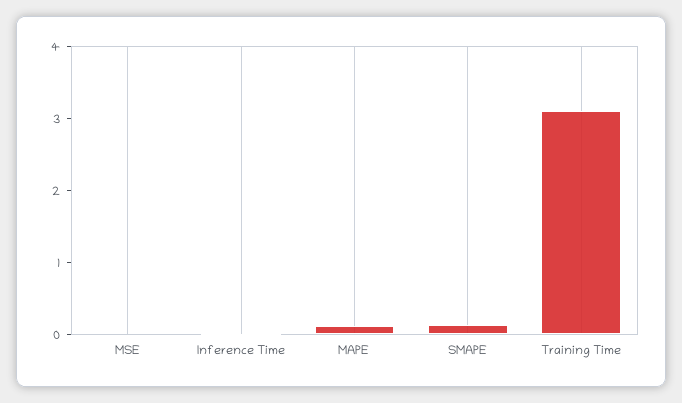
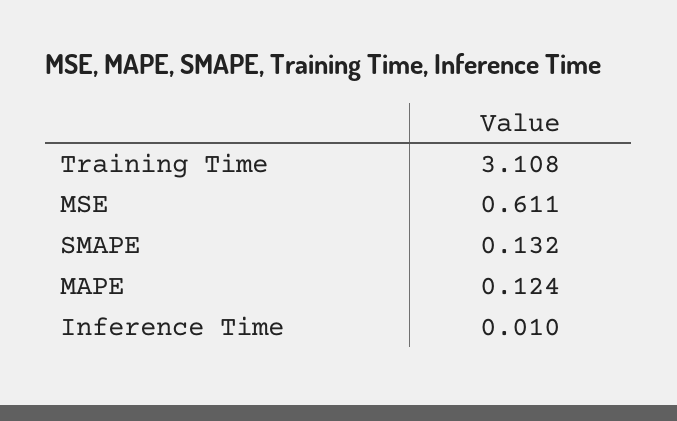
  {
-   "MSE": 0,
+   "MSE": 0.611,
    "Inference Time": 0.01,
    "MAPE": 0.124,
    "SMAPE": 0.132,
    "Training Time": 3.108
  }

